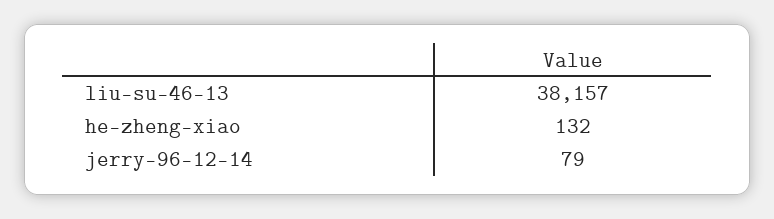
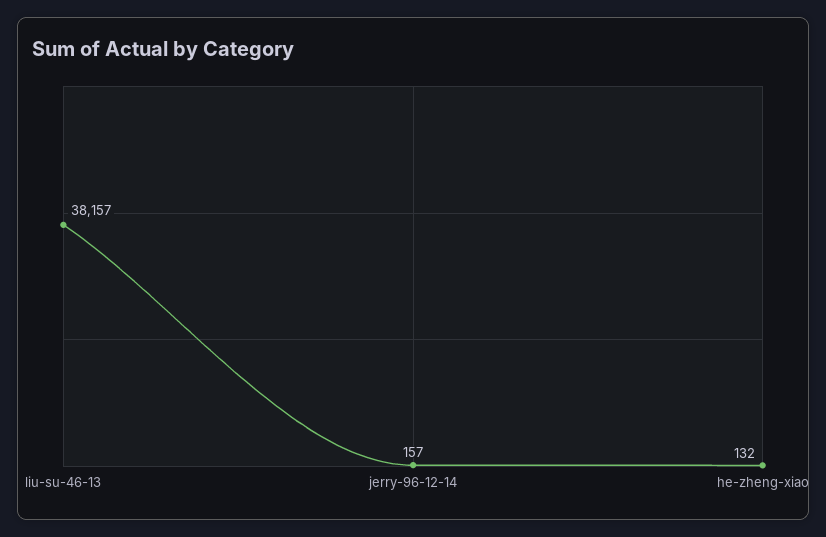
  {
    "liu-su-46-13": 38157,
    "he-zheng-xiao": 132,
-   "jerry-96-12-14": 79
+   "jerry-96-12-14": 157
  }

